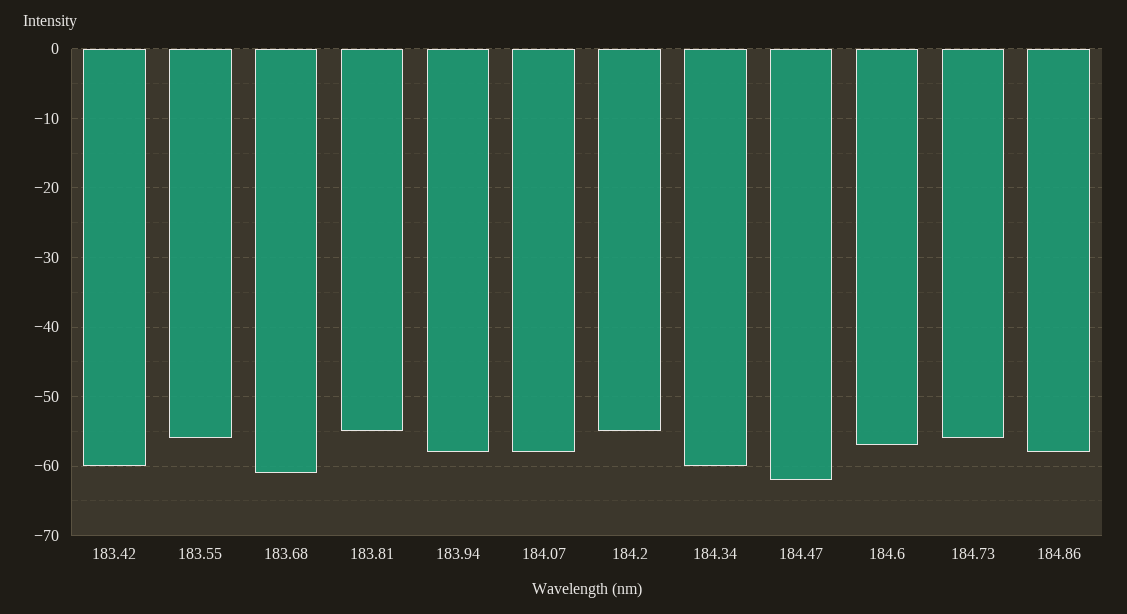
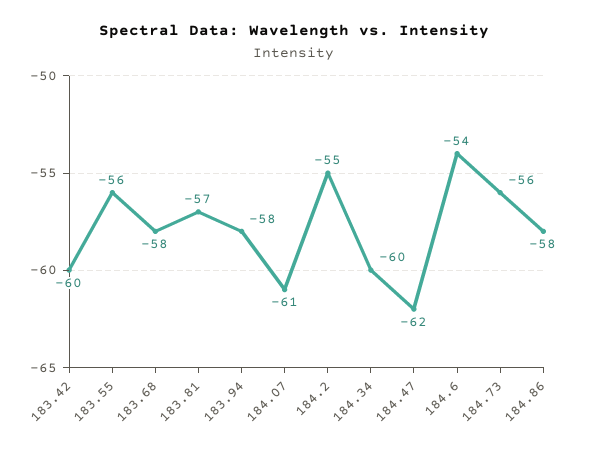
  {
    "183.42": -60,
    "183.55": -56,
-   "183.68": -61,
+   "183.68": -58,
-   "183.81": -55,
+   "183.81": -57,
    "183.94": -58,
-   "184.07": -58,
+   "184.07": -61,
    "184.2": -55,
    "184.34": -60,
    "184.47": -62,
-   "184.6": -57,
+   "184.6": -54,
    "184.73": -56,
    "184.86": -58
  }

